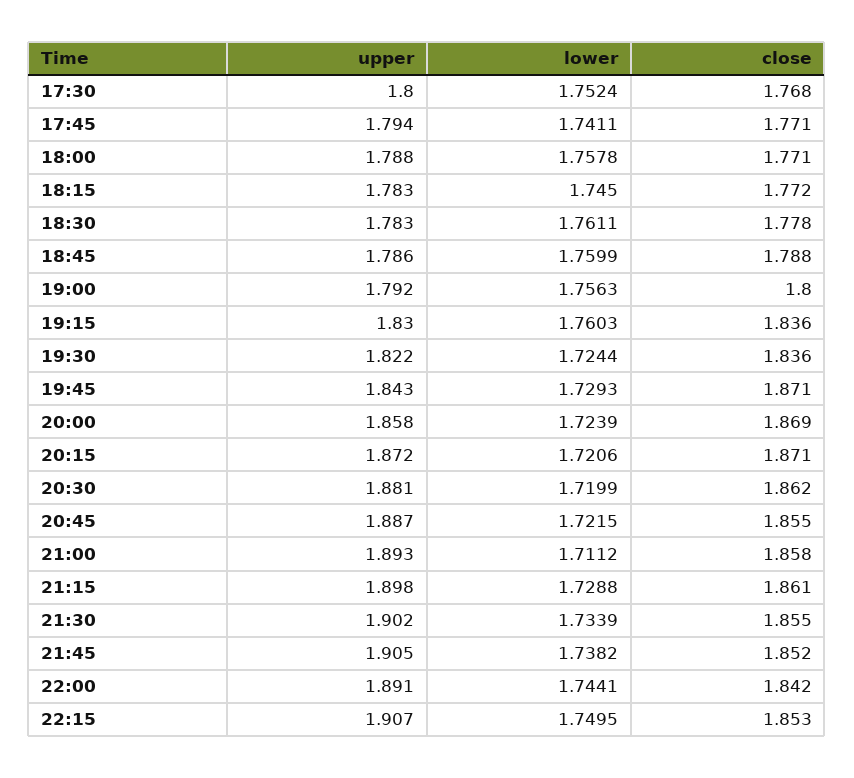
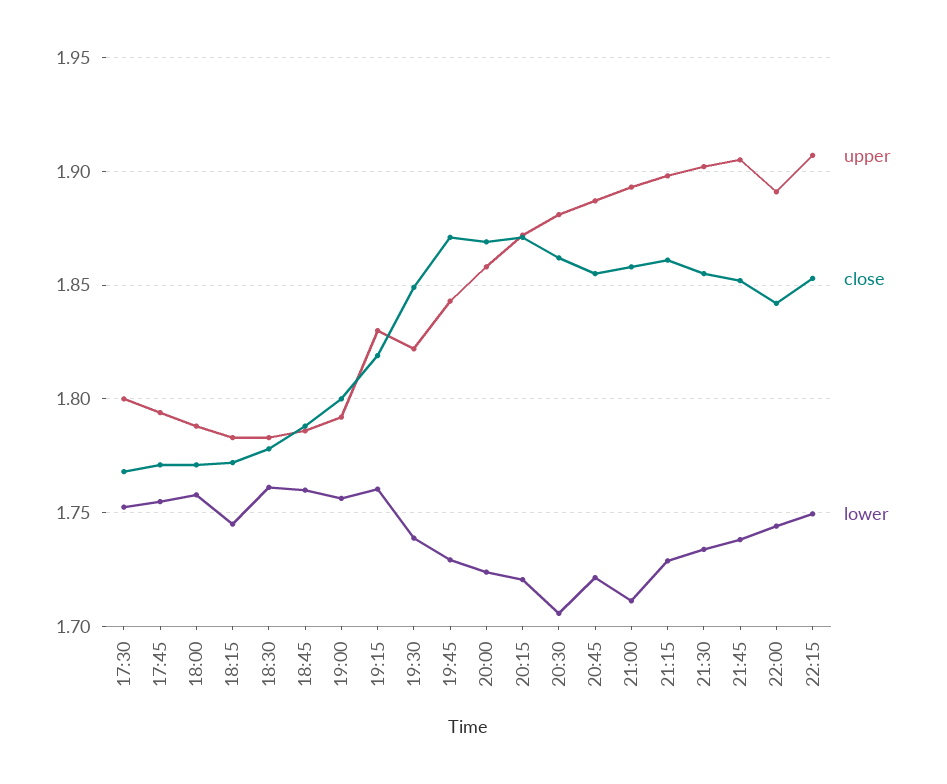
  {
    "upper": {
      "17:30": 1.8,
      "17:45": 1.794,
      "18:00": 1.788,
      "18:15": 1.783,
      "18:30": 1.783,
      "18:45": 1.786,
      "19:00": 1.792,
      "19:15": 1.83,
      "19:30": 1.822,
      "19:45": 1.843,
      "20:00": 1.858,
      "20:15": 1.872,
      "20:30": 1.881,
      "20:45": 1.887,
      "21:00": 1.893,
      "21:15": 1.898,
      "21:30": 1.902,
      "21:45": 1.905,
      "22:00": 1.891,
      "22:15": 1.907
    },
    "lower": {
      "17:30": 1.7524,
-     "17:45": 1.7411,
+     "17:45": 1.755,
      "18:00": 1.7578,
      "18:15": 1.745,
      "18:30": 1.7611,
      "18:45": 1.7599,
      "19:00": 1.7563,
      "19:15": 1.7603,
-     "19:30": 1.7244,
+     "19:30": 1.74,
      "19:45": 1.7293,
      "20:00": 1.7239,
      "20:15": 1.7206,
-     "20:30": 1.7199,
+     "20:30": 1.705,
      "20:45": 1.7215,
      "21:00": 1.7112,
      "21:15": 1.7288,
      "21:30": 1.7339,
      "21:45": 1.7382,
      "22:00": 1.7441,
      "22:15": 1.7495
    },
    "close": {
      "17:30": 1.768,
      "17:45": 1.771,
      "18:00": 1.771,
      "18:15": 1.772,
      "18:30": 1.778,
      "18:45": 1.788,
      "19:00": 1.8,
-     "19:15": 1.836,
+     "19:15": 1.82,
-     "19:30": 1.836,
+     "19:30": 1.85,
      "19:45": 1.871,
      "20:00": 1.869,
      "20:15": 1.871,
      "20:30": 1.862,
      "20:45": 1.855,
      "21:00": 1.858,
      "21:15": 1.861,
      "21:30": 1.855,
      "21:45": 1.852,
      "22:00": 1.842,
      "22:15": 1.853
    }
  }

